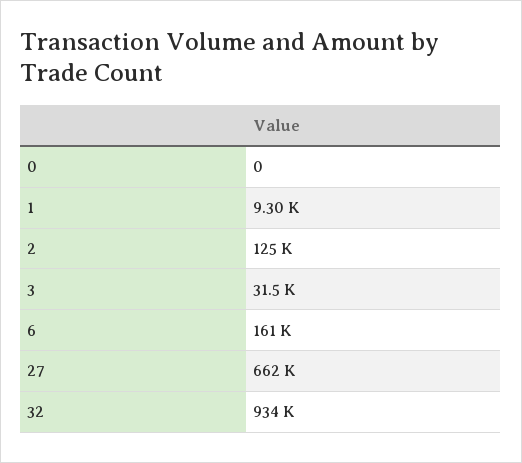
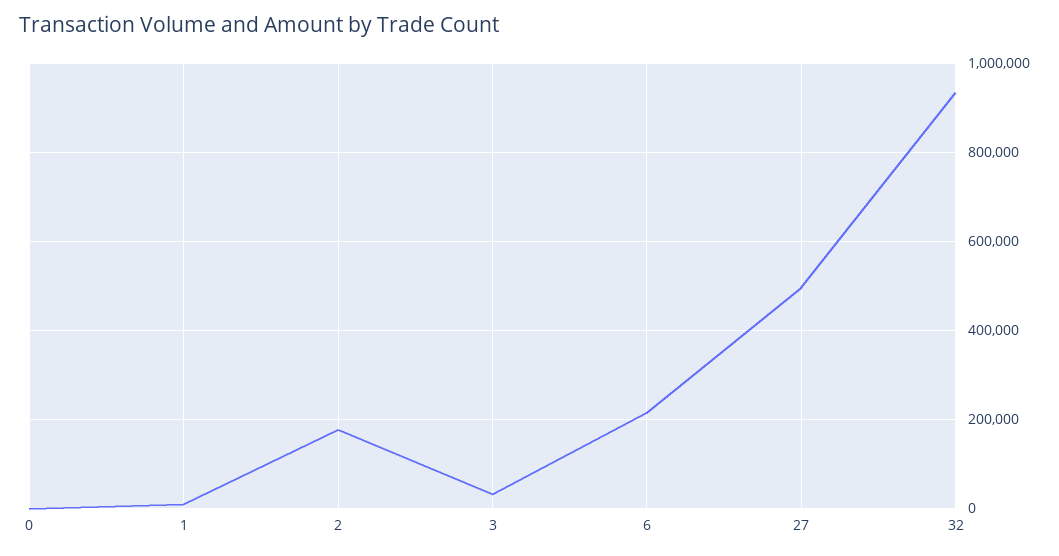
  {
    "0": 0,
    "1": 9300,
-   "2": 125000,
+   "2": 180000,
    "3": 31500,
-   "6": 161000,
+   "6": 220000,
-   "27": 662000,
+   "27": 500000,
    "32": 934000
  }

